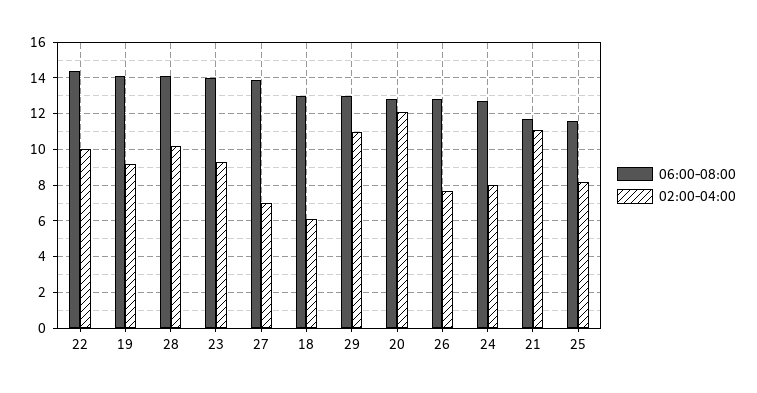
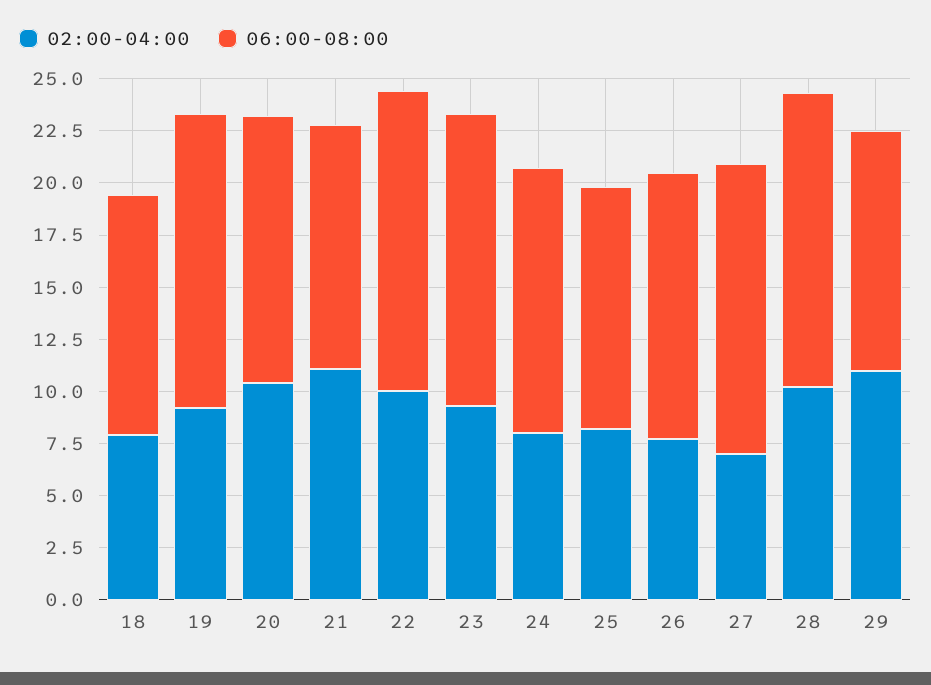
  {
    "06:00-08:00": {
      "22": 14.5,
      "19": 14,
      "28": 14,
      "23": 14,
      "27": 14,
-     "18": 13,
+     "18": 11.5,
-     "29": 13,
+     "29": 11.5,
      "20": 13,
      "26": 13,
      "24": 12.5,
      "21": 11.5,
      "25": 11.5
    },
    "02:00-04:00": {
      "22": 10,
      "19": 9,
      "28": 10,
      "23": 9.5,
      "27": 7,
-     "18": 6,
+     "18": 8,
      "29": 11,
-     "20": 12,
+     "20": 10.5,
      "26": 7.5,
      "24": 8,
      "21": 11,
      "25": 8
    }
  }

